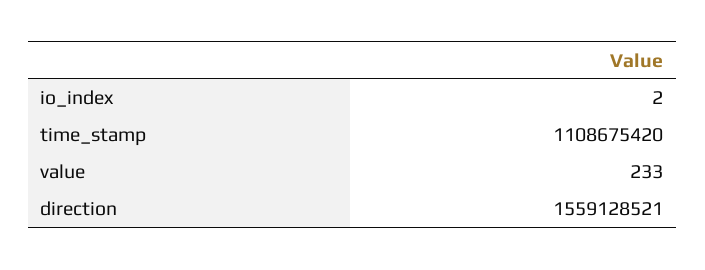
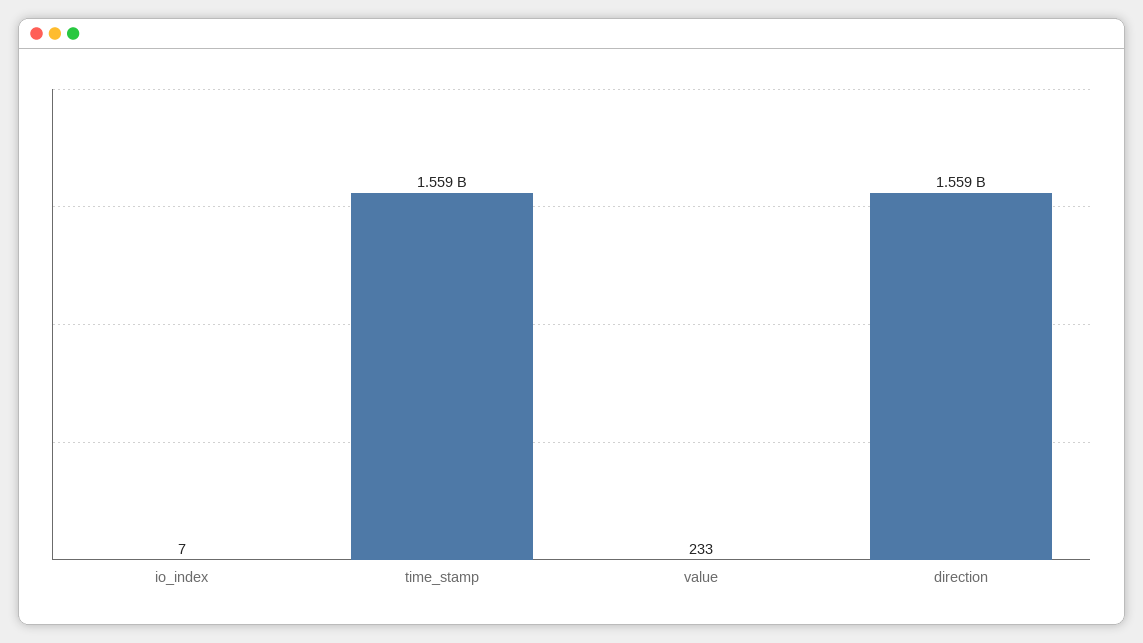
  {
-   "io_index": 2,
+   "io_index": 7,
-   "time_stamp": 1108675420,
+   "time_stamp": 1559000000,
    "value": 233,
    "direction": 1559128521
  }

